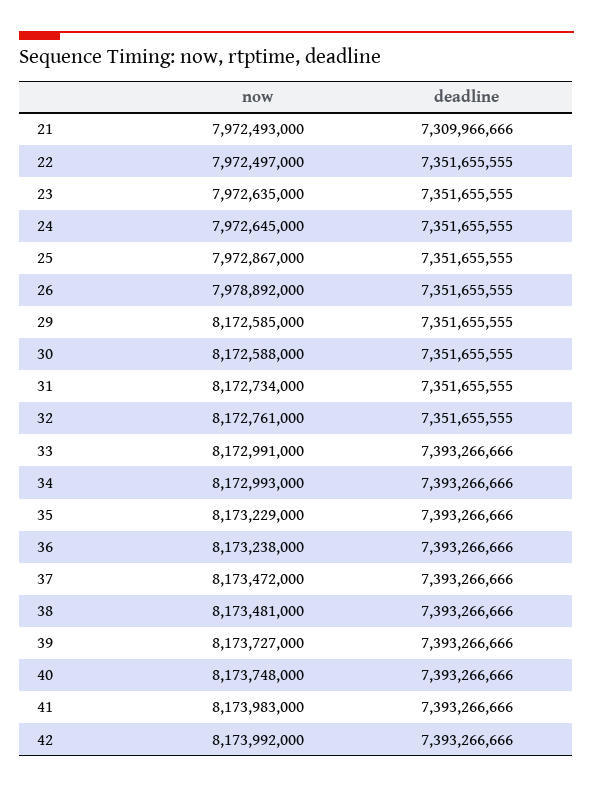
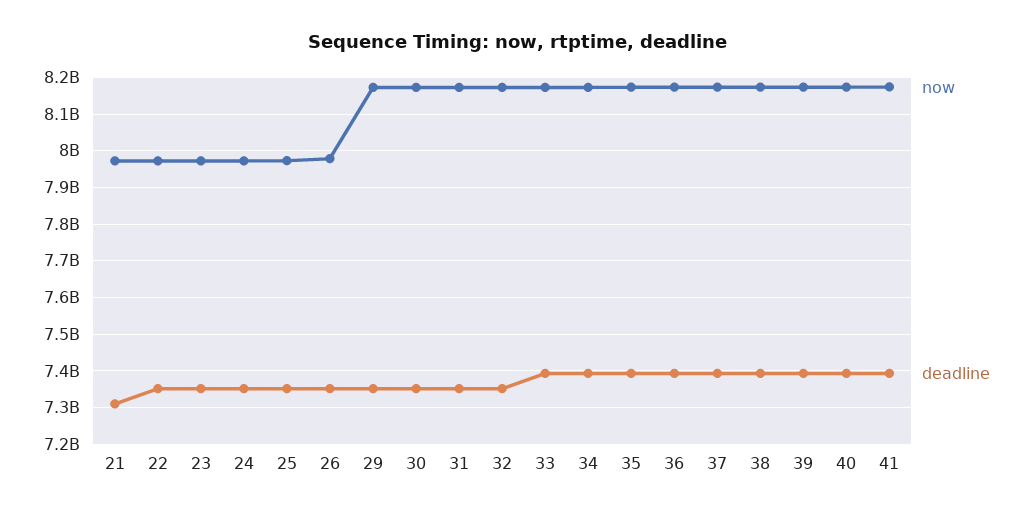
  {
    "now": {
      "21": 7972493000,
      "22": 7972497000,
      "23": 7972635000,
      "24": 7972645000,
      "25": 7972867000,
      "26": 7978892000,
      "29": 8172585000,
      "30": 8172588000,
      "31": 8172734000,
      "32": 8172761000,
      "33": 8172991000,
      "34": 8172993000,
      "35": 8173229000,
      "36": 8173238000,
      "37": 8173472000,
      "38": 8173481000,
      "39": 8173727000,
      "40": 8173748000,
-     "41": 8173983000,
+     "41": 8173983000
-     "42": 8173992000
    },
    "deadline": {
      "21": 7309966666,
      "22": 7351655555,
      "23": 7351655555,
      "24": 7351655555,
      "25": 7351655555,
      "26": 7351655555,
      "29": 7351655555,
      "30": 7351655555,
      "31": 7351655555,
      "32": 7351655555,
      "33": 7393266666,
      "34": 7393266666,
      "35": 7393266666,
      "36": 7393266666,
      "37": 7393266666,
      "38": 7393266666,
      "39": 7393266666,
      "40": 7393266666,
-     "41": 7393266666,
+     "41": 7393266666
-     "42": 7393266666
    }
  }

